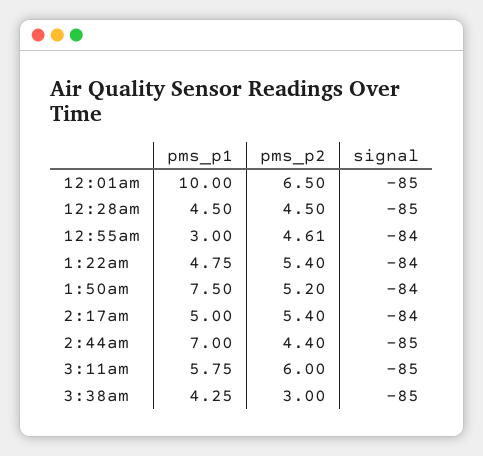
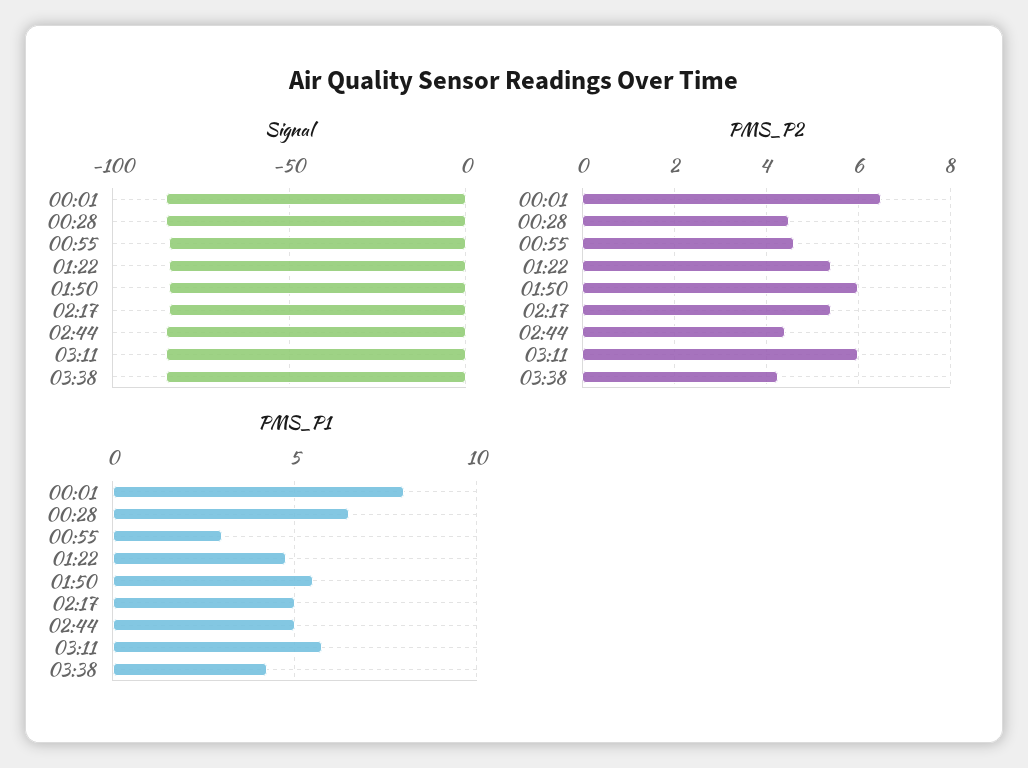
  {
    "pms_p1": {
-     "12:01am": 10,
+     "12:01am": 8,
-     "12:28am": 4.5,
+     "12:28am": 6.5,
      "12:55am": 3,
      "1:22am": 4.75,
-     "1:50am": 7.5,
+     "1:50am": 5.5,
      "2:17am": 5,
-     "2:44am": 7,
+     "2:44am": 5,
      "3:11am": 5.75,
      "3:38am": 4.25
    },
    "pms_p2": {
      "12:01am": 6.5,
      "12:28am": 4.5,
      "12:55am": 4.61,
      "1:22am": 5.4,
-     "1:50am": 5.2,
+     "1:50am": 6,
      "2:17am": 5.4,
      "2:44am": 4.4,
      "3:11am": 6,
-     "3:38am": 3
+     "3:38am": 4.2
    },
    "signal": {
      "12:01am": -85,
      "12:28am": -85,
      "12:55am": -84,
      "1:22am": -84,
      "1:50am": -84,
      "2:17am": -84,
      "2:44am": -85,
      "3:11am": -85,
      "3:38am": -85
    }
  }

